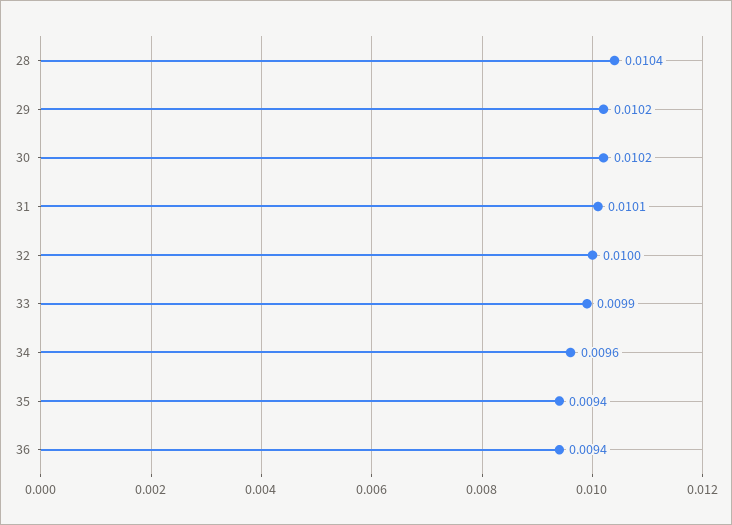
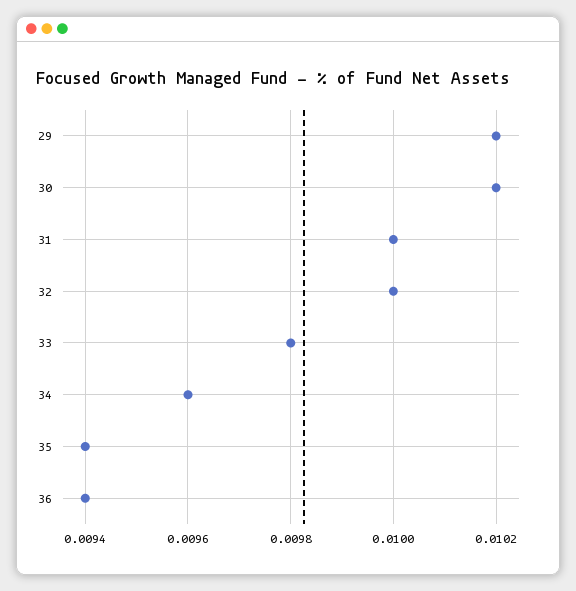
  {
-   "28": 0.0104,
    "29": 0.0102,
    "30": 0.0102,
-   "31": 0.0101,
+   "31": 0.01,
    "32": 0.01,
-   "33": 0.0099,
+   "33": 0.0098,
    "34": 0.0096,
    "35": 0.0094,
    "36": 0.0094
  }

